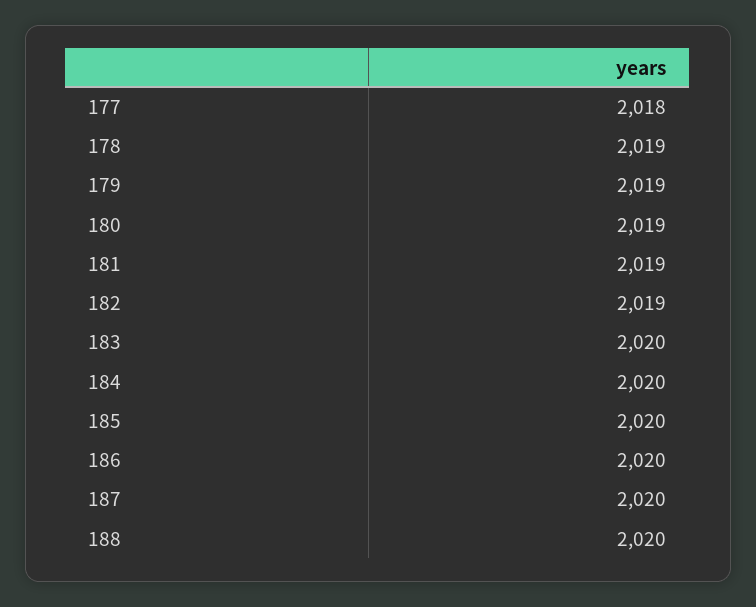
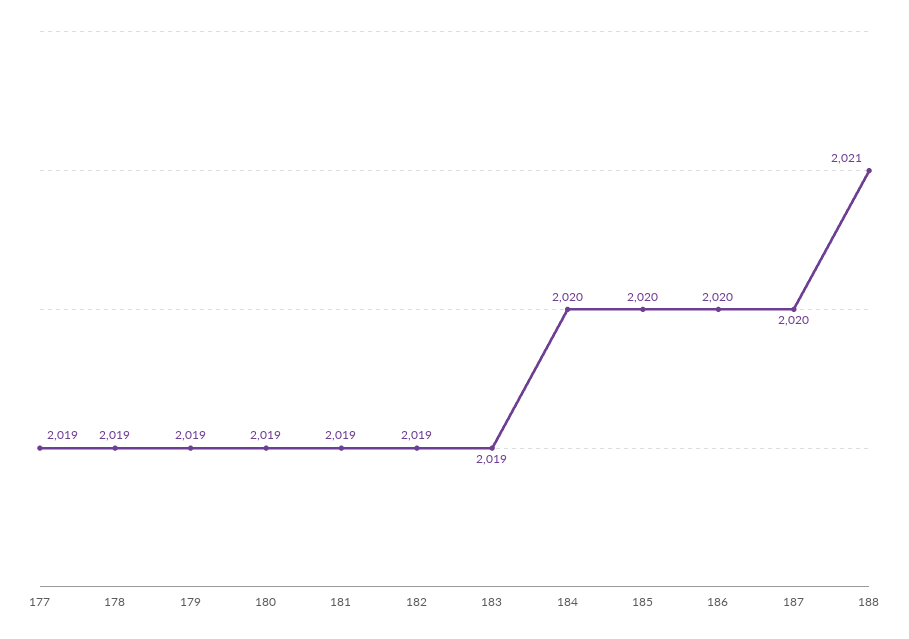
  {
-   "177": 2018,
+   "177": 2019,
    "178": 2019,
    "179": 2019,
    "180": 2019,
    "181": 2019,
    "182": 2019,
-   "183": 2020,
+   "183": 2019,
    "184": 2020,
    "185": 2020,
    "186": 2020,
    "187": 2020,
-   "188": 2020
+   "188": 2021
  }

